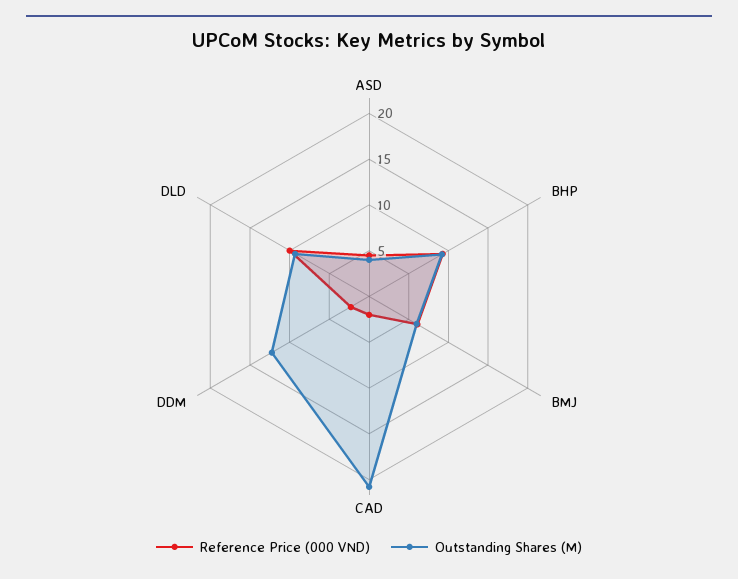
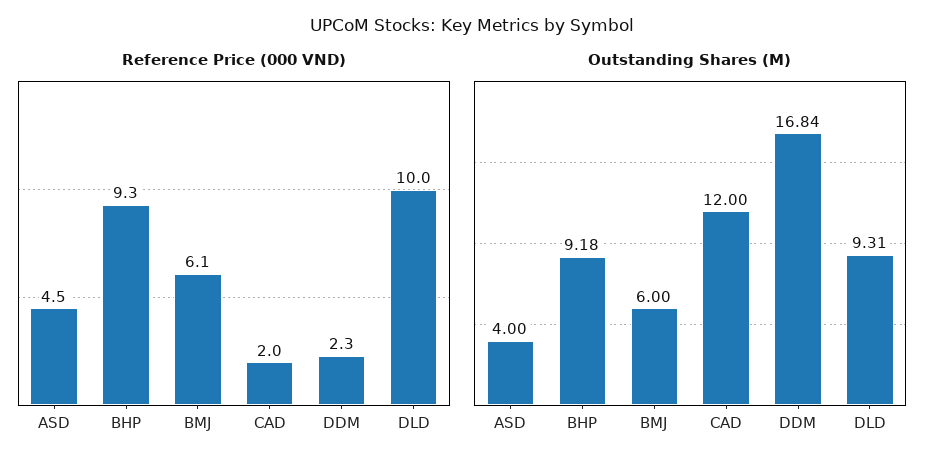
  {
    "Reference Price (000 VND)": {
      "ASD": 4.5,
      "BHP": 9.3,
      "BMJ": 6.1,
      "CAD": 2,
      "DDM": 2.3,
      "DLD": 10
    },
    "Outstanding Shares (M)": {
      "ASD": 4,
      "BHP": 9.18,
      "BMJ": 6,
-     "CAD": 21,
+     "CAD": 12,
-     "DDM": 12,
+     "DDM": 16.84,
      "DLD": 9.31
    }
  }

